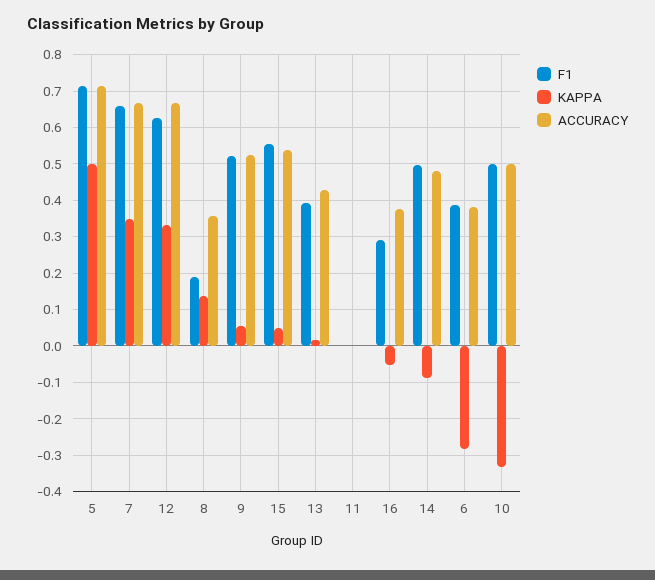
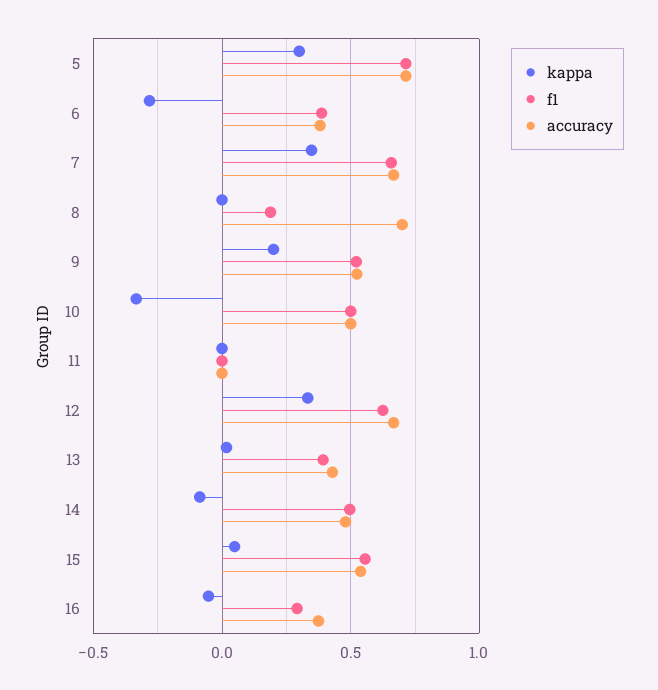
  {
    "F1": {
      "5": 0.72,
      "7": 0.66,
      "12": 0.62,
      "8": 0.18,
      "9": 0.52,
      "15": 0.56,
      "13": 0.4,
      "11": 0,
      "16": 0.3,
      "14": 0.5,
      "6": 0.38,
      "10": 0.5
    },
    "KAPPA": {
-     "5": 0.5,
+     "5": 0.3,
      "7": 0.34,
      "12": 0.34,
-     "8": 0.14,
+     "8": 0,
-     "9": 0.06,
+     "9": 0.2,
      "15": 0.04,
      "13": 0.02,
      "11": 0,
      "16": -0.06,
      "14": -0.08,
      "6": -0.28,
      "10": -0.34
    },
    "ACCURACY": {
      "5": 0.72,
      "7": 0.66,
      "12": 0.66,
-     "8": 0.36,
+     "8": 0.7,
      "9": 0.52,
      "15": 0.54,
      "13": 0.42,
      "11": 0,
      "16": 0.38,
      "14": 0.48,
      "6": 0.38,
      "10": 0.5
    }
  }

